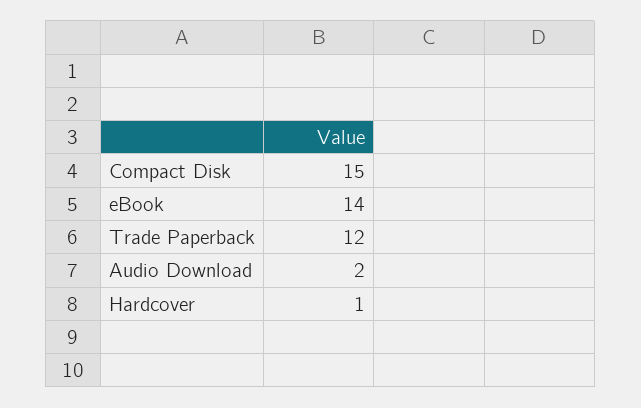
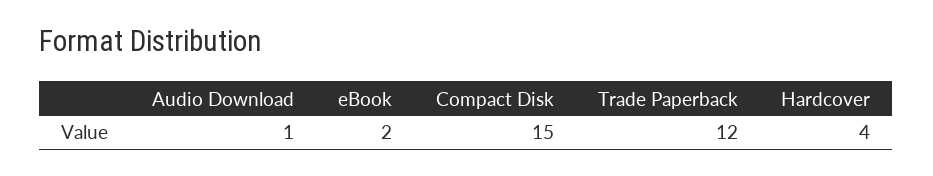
  {
    "Compact Disk": 15,
-   "eBook": 14,
+   "eBook": 2,
    "Trade Paperback": 12,
-   "Audio Download": 2,
+   "Audio Download": 1,
-   "Hardcover": 1
+   "Hardcover": 4
  }

